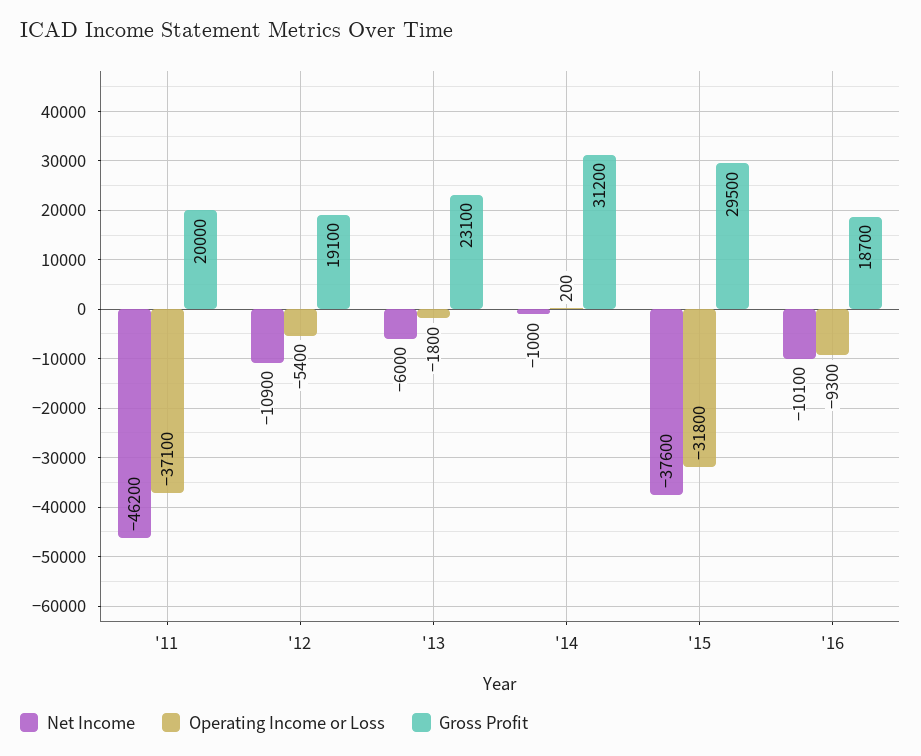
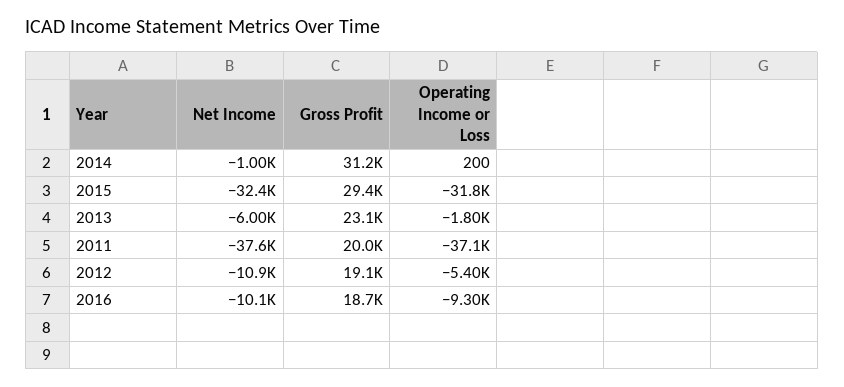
  {
    "Net Income": {
-     "'11": -46200,
+     "'11": -37600,
      "'12": -10900,
      "'13": -6000,
      "'14": -1000,
-     "'15": -37600,
+     "'15": -32400,
      "'16": -10100
    },
    "Operating Income or Loss": {
      "'11": -37100,
      "'12": -5400,
      "'13": -1800,
      "'14": 200,
      "'15": -31800,
      "'16": -9300
    },
    "Gross Profit": {
      "'11": 20000,
      "'12": 19100,
      "'13": 23100,
      "'14": 31200,
-     "'15": 29500,
+     "'15": 29400,
      "'16": 18700
    }
  }

